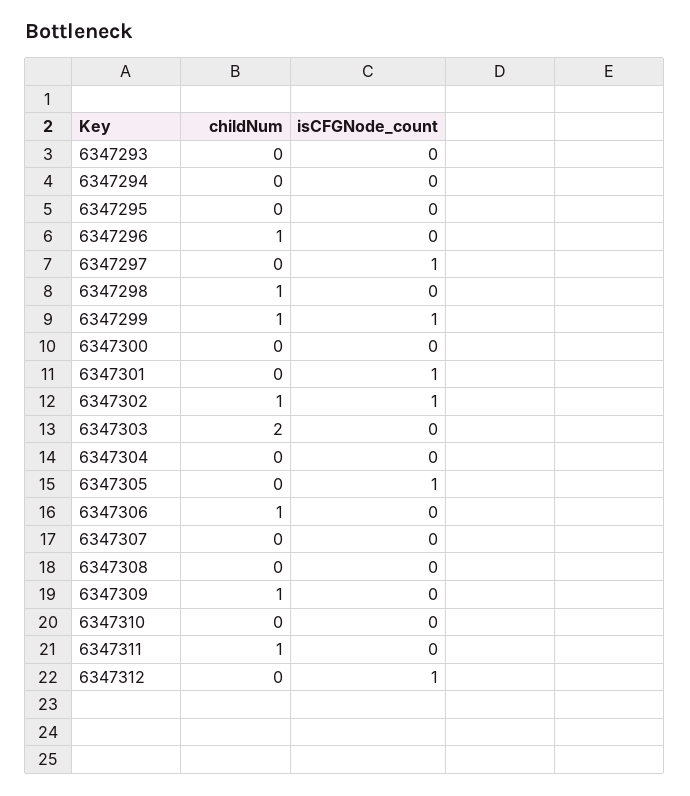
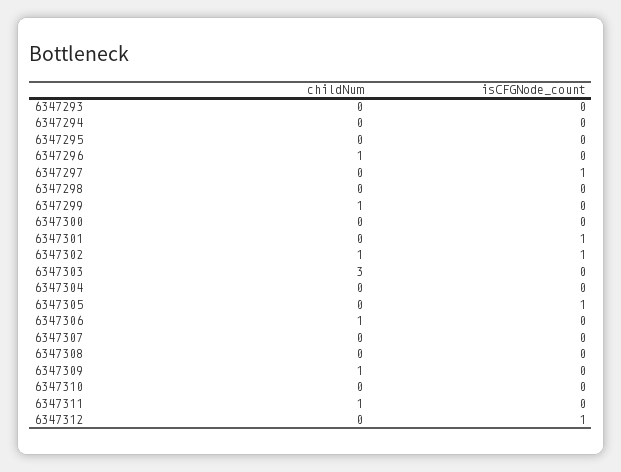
  {
    "childNum": {
      "6347293": 0,
      "6347294": 0,
      "6347295": 0,
      "6347296": 1,
      "6347297": 0,
-     "6347298": 1,
+     "6347298": 0,
      "6347299": 1,
      "6347300": 0,
      "6347301": 0,
      "6347302": 1,
-     "6347303": 2,
+     "6347303": 3,
      "6347304": 0,
      "6347305": 0,
      "6347306": 1,
      "6347307": 0,
      "6347308": 0,
      "6347309": 1,
      "6347310": 0,
      "6347311": 1,
      "6347312": 0
    },
    "isCFGNode_count": {
      "6347293": 0,
      "6347294": 0,
      "6347295": 0,
      "6347296": 0,
      "6347297": 1,
      "6347298": 0,
-     "6347299": 1,
+     "6347299": 0,
      "6347300": 0,
      "6347301": 1,
      "6347302": 1,
      "6347303": 0,
      "6347304": 0,
      "6347305": 1,
      "6347306": 0,
      "6347307": 0,
      "6347308": 0,
      "6347309": 0,
      "6347310": 0,
      "6347311": 0,
      "6347312": 1
    }
  }

